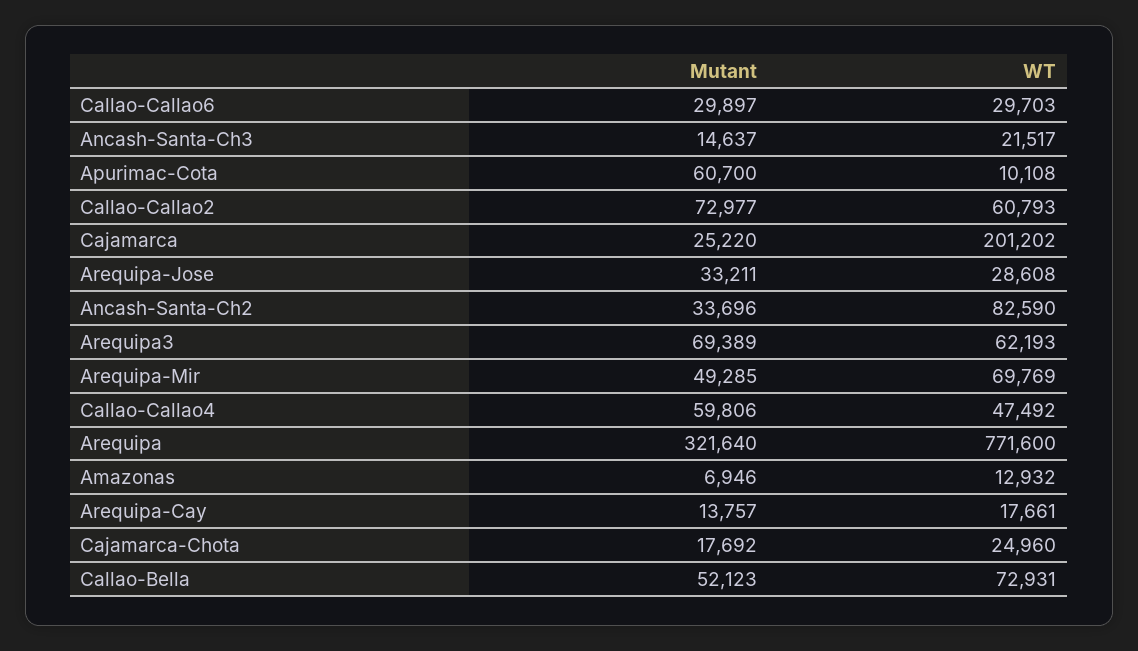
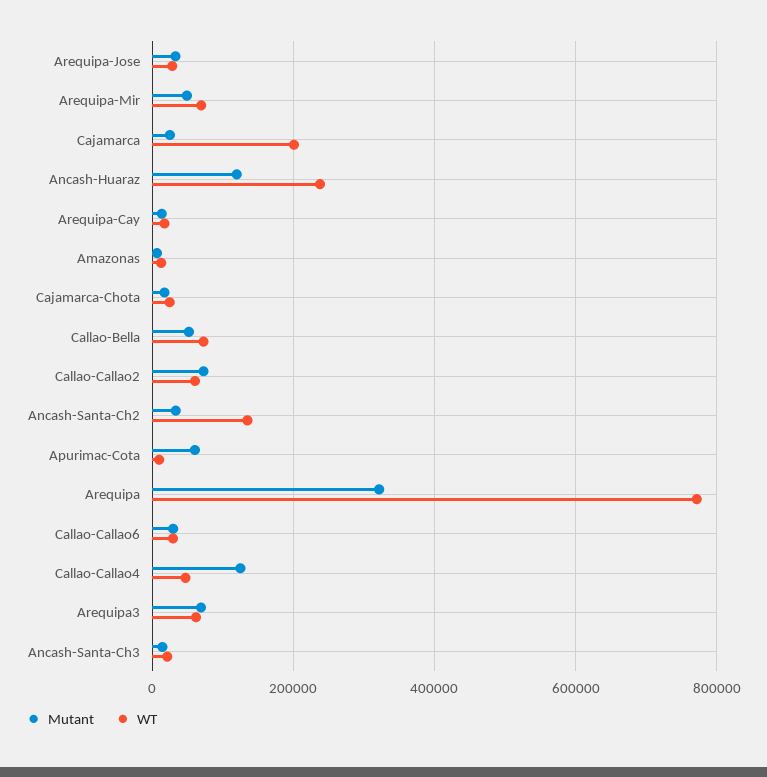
  {
    "Mutant": {
      "Callao-Callao6": 29897,
      "Ancash-Santa-Ch3": 14637,
      "Apurimac-Cota": 60700,
      "Callao-Callao2": 72977,
      "Cajamarca": 25220,
      "Arequipa-Jose": 33211,
      "Ancash-Santa-Ch2": 33696,
      "Arequipa3": 69389,
      "Arequipa-Mir": 49285,
-     "Callao-Callao4": 59806,
+     "Callao-Callao4": 120000,
      "Arequipa": 321640,
      "Amazonas": 6946,
      "Arequipa-Cay": 13757,
      "Cajamarca-Chota": 17692,
-     "Callao-Bella": 52123
+     "Callao-Bella": 52123,
+     "Ancash-Huaraz": 120000
    },
    "WT": {
      "Callao-Callao6": 29703,
      "Ancash-Santa-Ch3": 21517,
      "Apurimac-Cota": 10108,
      "Callao-Callao2": 60793,
      "Cajamarca": 201202,
      "Arequipa-Jose": 28608,
-     "Ancash-Santa-Ch2": 82590,
+     "Ancash-Santa-Ch2": 140000,
      "Arequipa3": 62193,
      "Arequipa-Mir": 69769,
      "Callao-Callao4": 47492,
      "Arequipa": 771600,
      "Amazonas": 12932,
      "Arequipa-Cay": 17661,
      "Cajamarca-Chota": 24960,
-     "Callao-Bella": 72931
+     "Callao-Bella": 72931,
+     "Ancash-Huaraz": 240000
    }
  }

